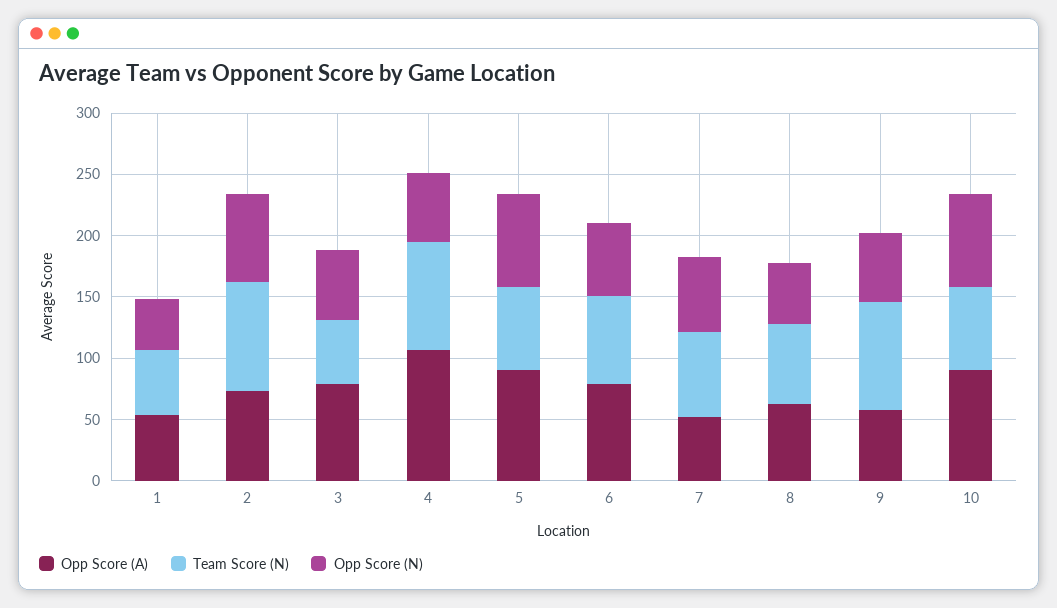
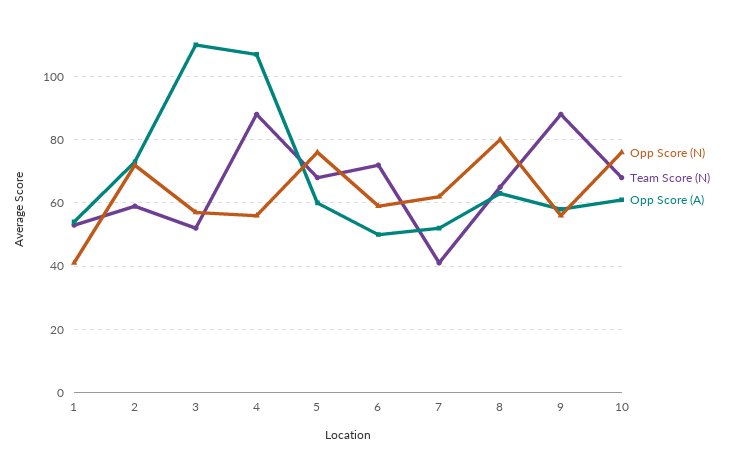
  {
    "Opp Score (A)": {
      "1": 55,
      "2": 75,
-     "3": 80,
+     "3": 110,
      "4": 105,
-     "5": 90,
+     "5": 60,
-     "6": 80,
+     "6": 50,
      "7": 50,
      "8": 65,
      "9": 60,
-     "10": 90
+     "10": 60
    },
    "Team Score (N)": {
      "1": 55,
-     "2": 90,
+     "2": 60,
      "3": 50,
      "4": 90,
      "5": 70,
      "6": 70,
-     "7": 70,
+     "7": 40,
      "8": 65,
      "9": 90,
      "10": 70
    },
    "Opp Score (N)": {
      "1": 40,
      "2": 70,
      "3": 55,
      "4": 55,
      "5": 75,
      "6": 60,
      "7": 60,
-     "8": 50,
+     "8": 80,
      "9": 55,
      "10": 75
    }
  }

